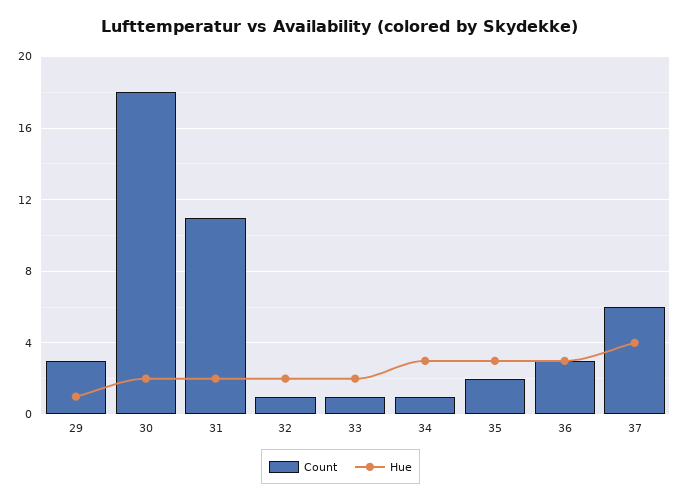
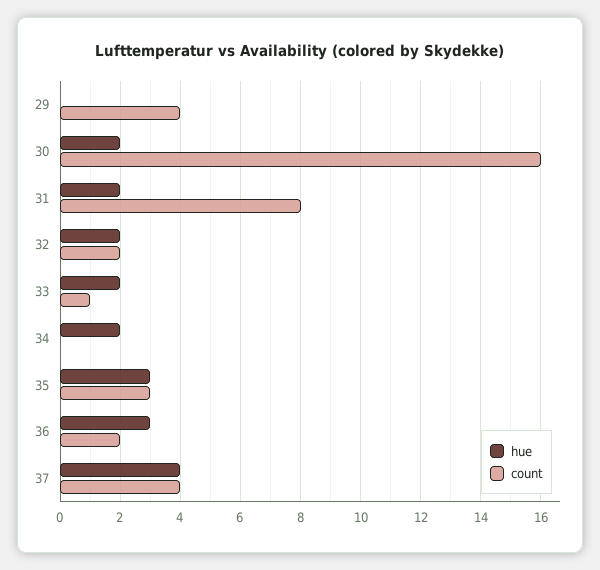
  {
    "Count": {
-     "29": 3,
+     "29": 4,
-     "30": 18,
+     "30": 16,
-     "31": 11,
+     "31": 8,
-     "32": 1,
+     "32": 2,
      "33": 1,
-     "34": 1,
+     "34": 0,
-     "35": 2,
+     "35": 3,
-     "36": 3,
+     "36": 2,
-     "37": 6
+     "37": 4
    },
    "Hue": {
-     "29": 1,
+     "29": 0,
      "30": 2,
      "31": 2,
      "32": 2,
      "33": 2,
-     "34": 3,
+     "34": 2,
      "35": 3,
      "36": 3,
      "37": 4
    }
  }

